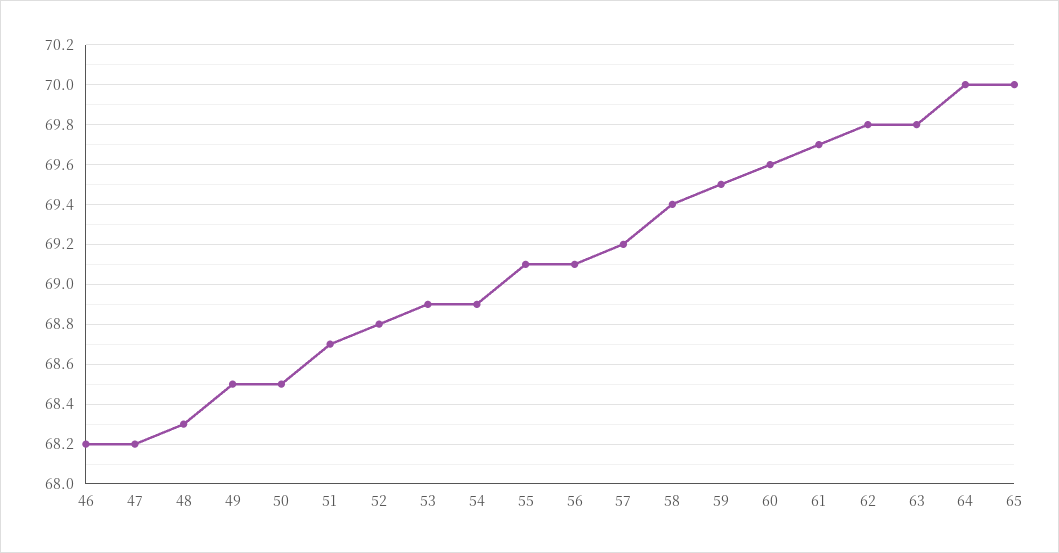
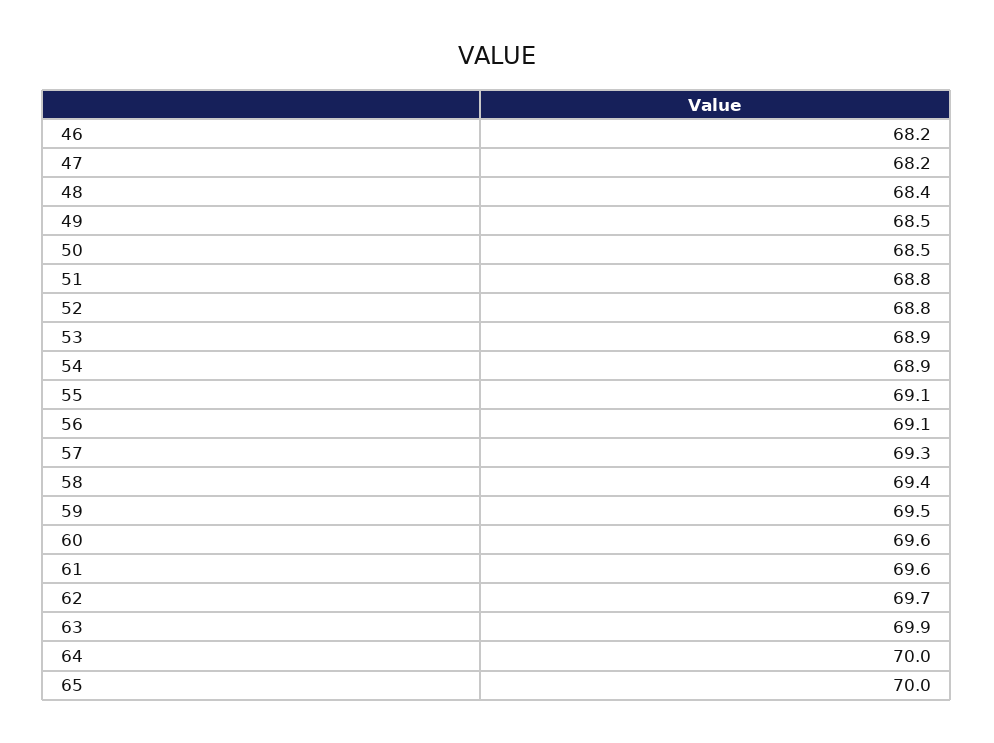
  {
    "46": 68.2,
    "47": 68.2,
-   "48": 68.3,
+   "48": 68.4,
    "49": 68.5,
    "50": 68.5,
-   "51": 68.7,
+   "51": 68.8,
    "52": 68.8,
    "53": 68.9,
    "54": 68.9,
    "55": 69.1,
    "56": 69.1,
-   "57": 69.2,
+   "57": 69.3,
    "58": 69.4,
    "59": 69.5,
    "60": 69.6,
-   "61": 69.7,
+   "61": 69.6,
-   "62": 69.8,
+   "62": 69.7,
-   "63": 69.8,
+   "63": 69.9,
    "64": 70,
    "65": 70
  }

